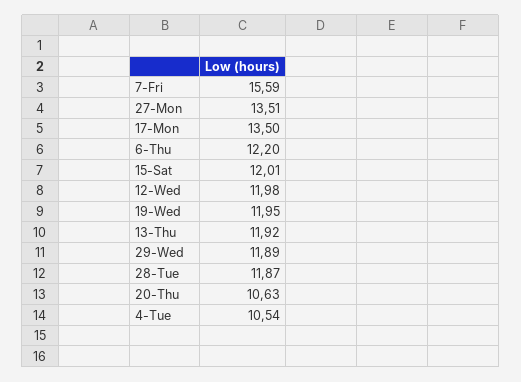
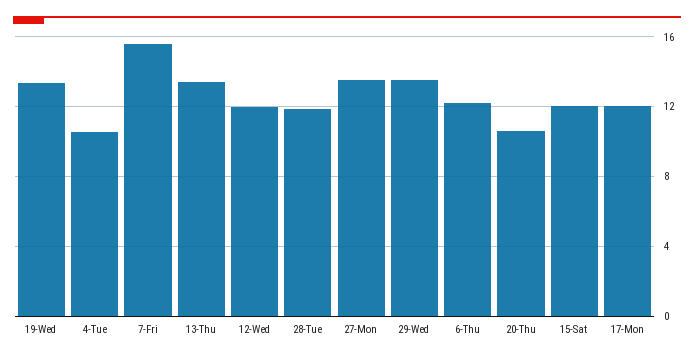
  {
    "7-Fri": 15.59,
    "27-Mon": 13.51,
-   "17-Mon": 13.5,
+   "17-Mon": 12,
    "6-Thu": 12.2,
    "15-Sat": 12.01,
    "12-Wed": 11.98,
-   "19-Wed": 11.95,
+   "19-Wed": 13.5,
-   "13-Thu": 11.92,
+   "13-Thu": 13.5,
-   "29-Wed": 11.89,
+   "29-Wed": 13.5,
    "28-Tue": 11.87,
    "20-Thu": 10.63,
    "4-Tue": 10.54
  }

